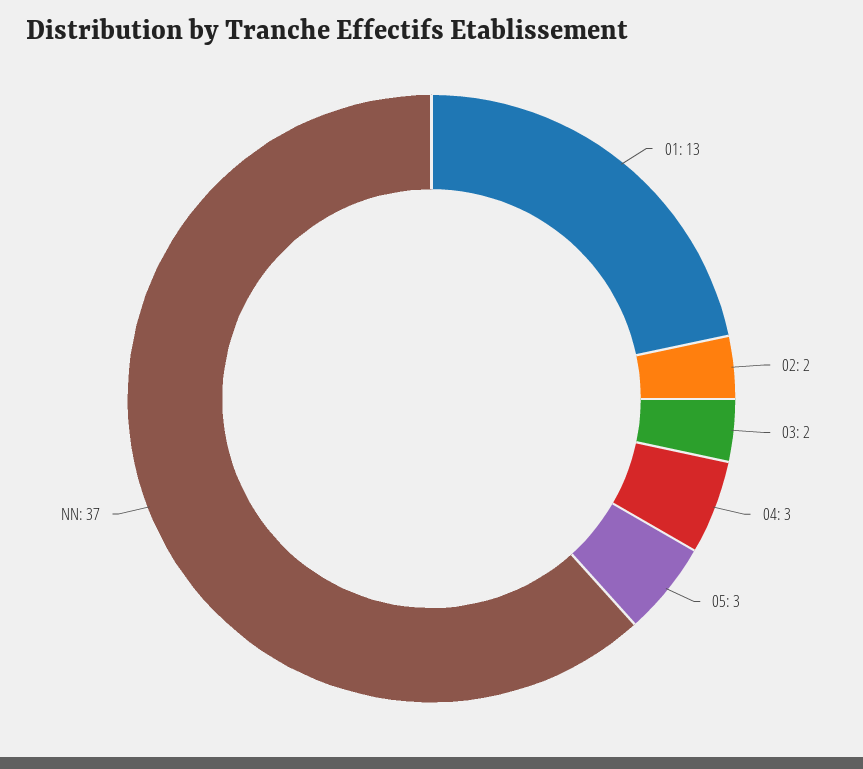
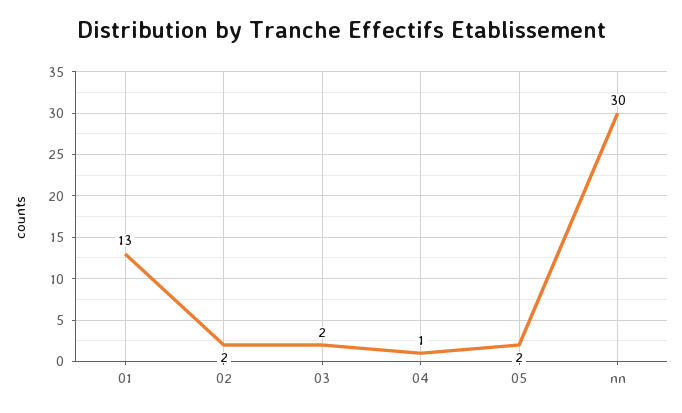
  {
    "01": 13,
    "02": 2,
    "03": 2,
-   "04": 3,
+   "04": 1,
-   "05": 3,
+   "05": 2,
-   "NN": 37
+   "NN": 30
  }

